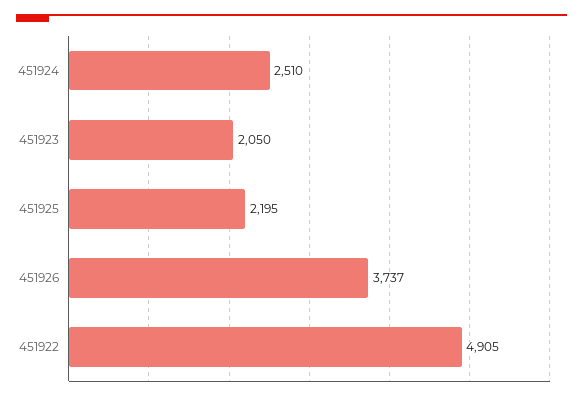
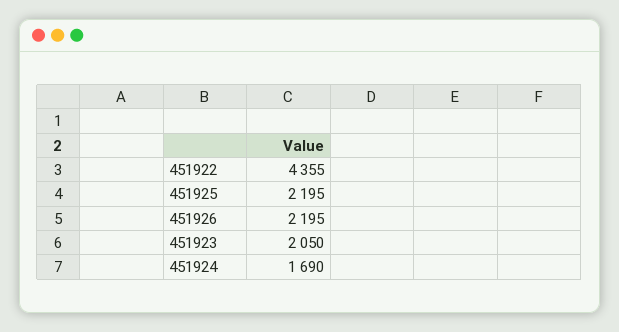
  {
-   "451924": 2510,
+   "451924": 1690,
    "451923": 2050,
    "451925": 2195,
-   "451926": 3737,
+   "451926": 2195,
-   "451922": 4905
+   "451922": 4355
  }

